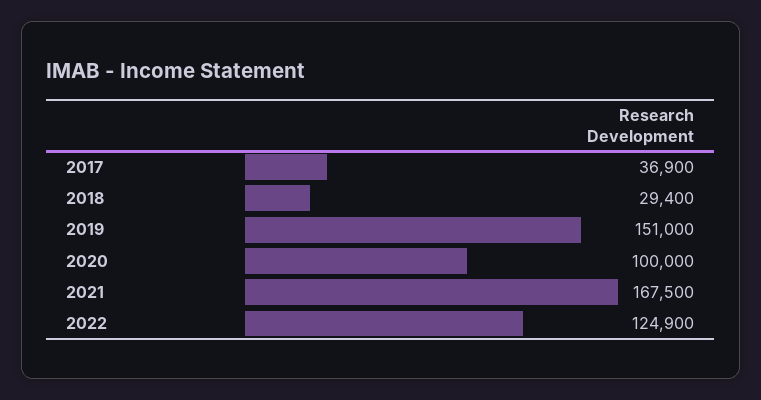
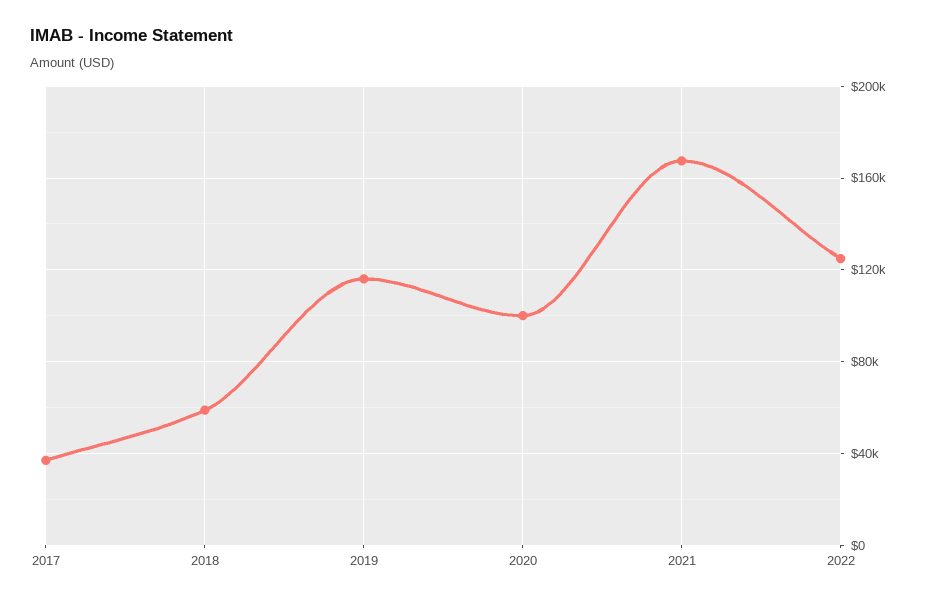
  {
    "2017": 36900,
-   "2018": 29400,
+   "2018": 60000,
-   "2019": 151000,
+   "2019": 115000,
    "2020": 100000,
    "2021": 167500,
    "2022": 124900
  }

